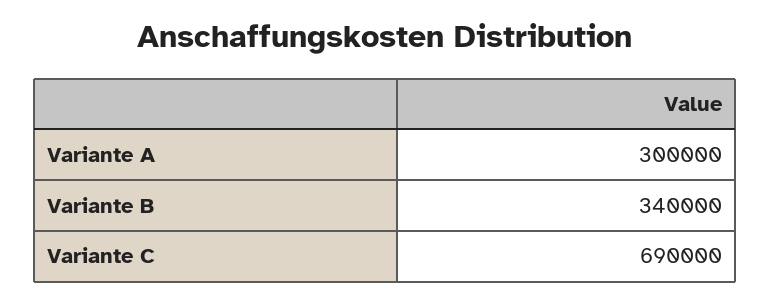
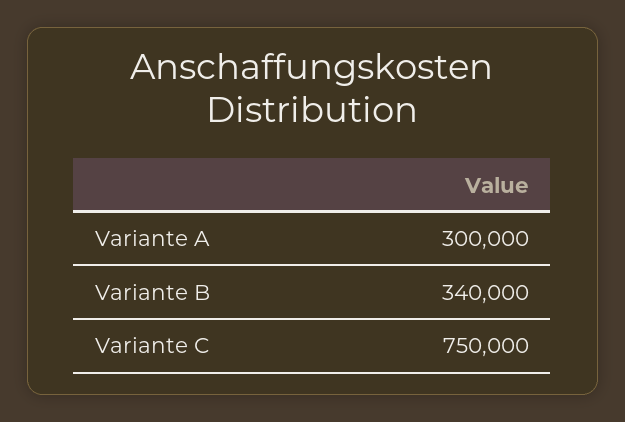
  {
    "Variante A": 300000,
    "Variante B": 340000,
-   "Variante C": 690000
+   "Variante C": 750000
  }

